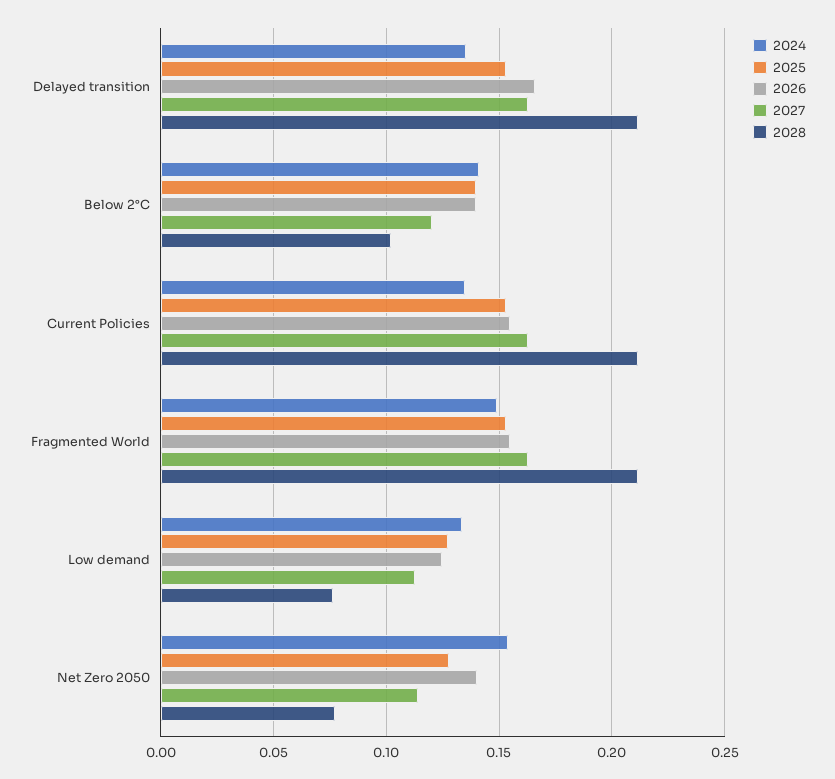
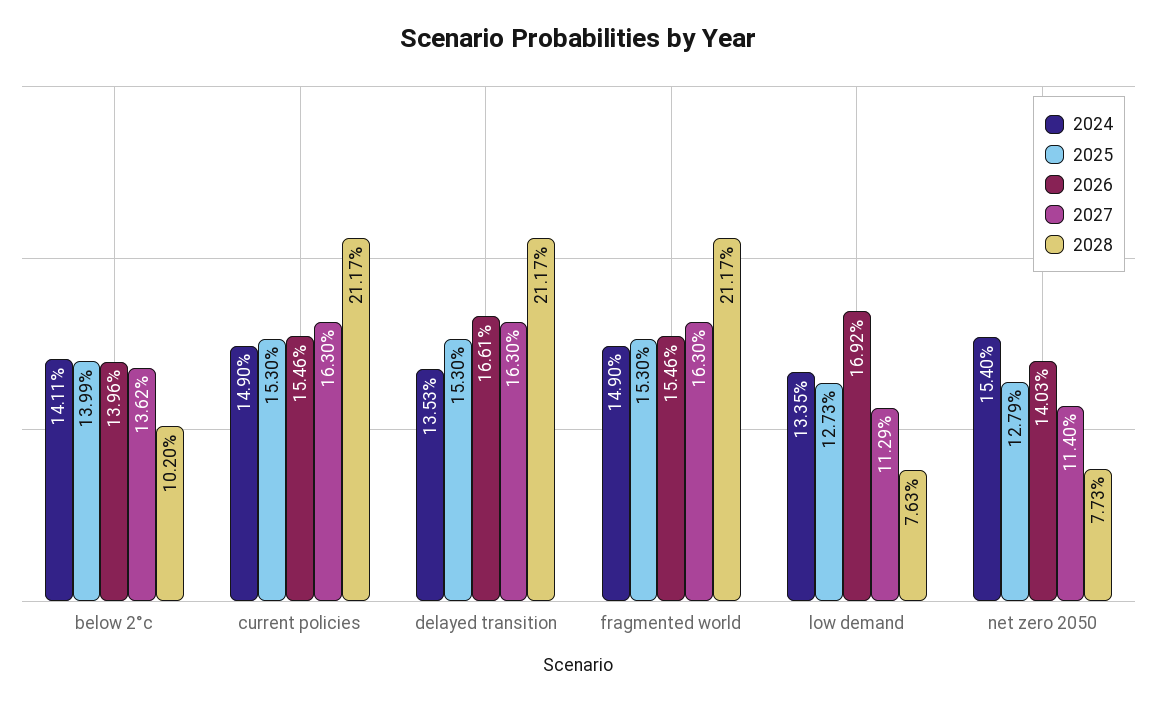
  {
    "2024": {
      "Delayed transition": 0.1353,
      "Below 2°C": 0.1411,
-     "Current Policies": 0.135,
+     "Current Policies": 0.149,
      "Fragmented World": 0.149,
      "Low demand": 0.1335,
      "Net Zero 2050": 0.154
    },
    "2025": {
      "Delayed transition": 0.153,
      "Below 2°C": 0.1399,
      "Current Policies": 0.153,
      "Fragmented World": 0.153,
      "Low demand": 0.1273,
      "Net Zero 2050": 0.1279
    },
    "2026": {
      "Delayed transition": 0.1661,
      "Below 2°C": 0.1396,
      "Current Policies": 0.1546,
      "Fragmented World": 0.1546,
-     "Low demand": 0.125,
+     "Low demand": 0.1692,
      "Net Zero 2050": 0.1403
    },
    "2027": {
      "Delayed transition": 0.163,
-     "Below 2°C": 0.12,
+     "Below 2°C": 0.1362,
      "Current Policies": 0.163,
      "Fragmented World": 0.163,
      "Low demand": 0.1129,
      "Net Zero 2050": 0.114
    },
    "2028": {
      "Delayed transition": 0.2117,
      "Below 2°C": 0.102,
      "Current Policies": 0.2117,
      "Fragmented World": 0.2117,
      "Low demand": 0.0763,
      "Net Zero 2050": 0.0773
    }
  }

